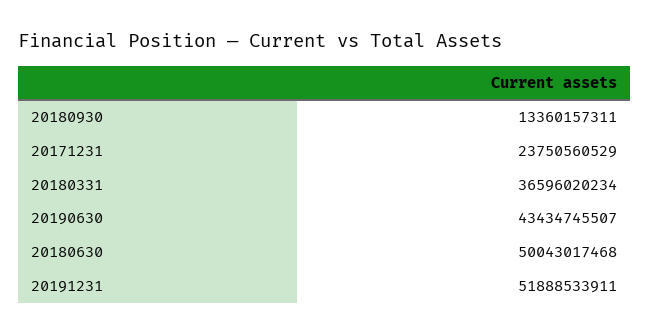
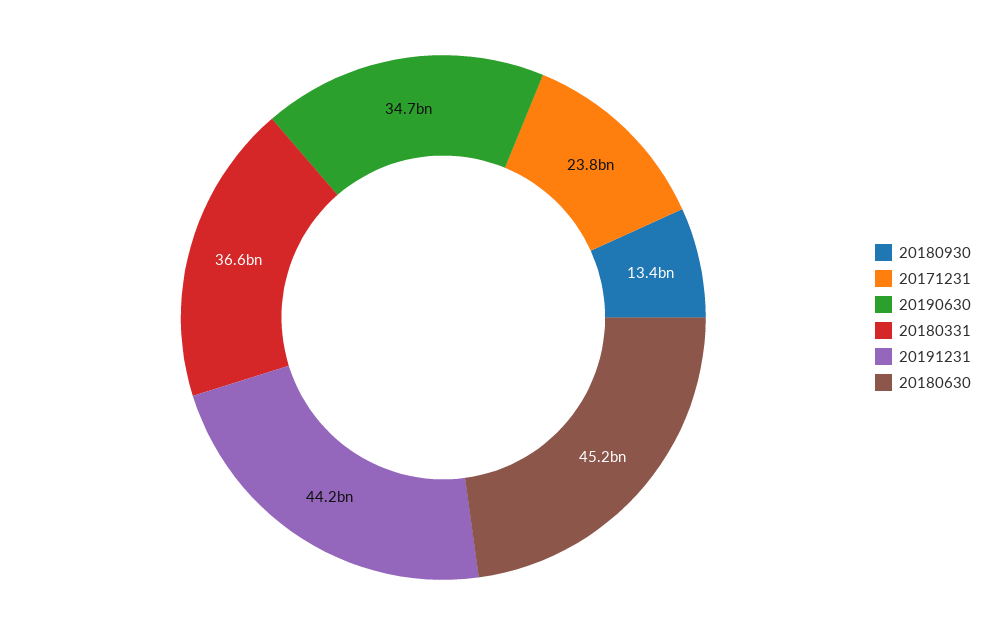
  {
    "20180930": 13360157311,
    "20171231": 23750560529,
    "20180331": 36596020234,
-   "20190630": 43434745507,
+   "20190630": 34700000000,
-   "20180630": 50043017468,
+   "20180630": 45200000000,
-   "20191231": 51888533911
+   "20191231": 44200000000
  }

